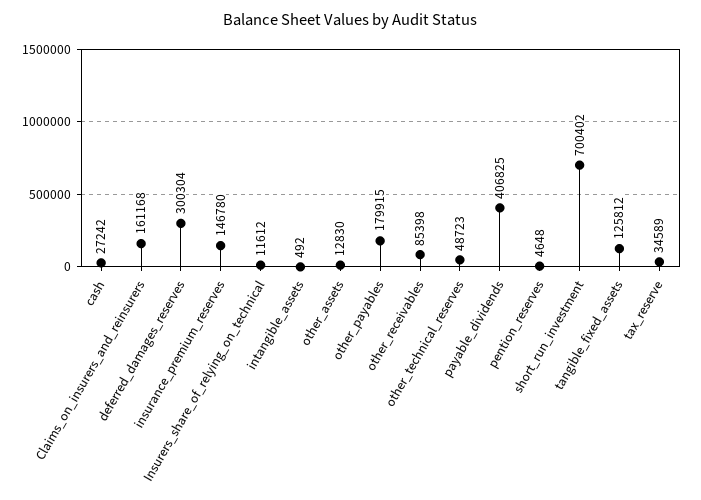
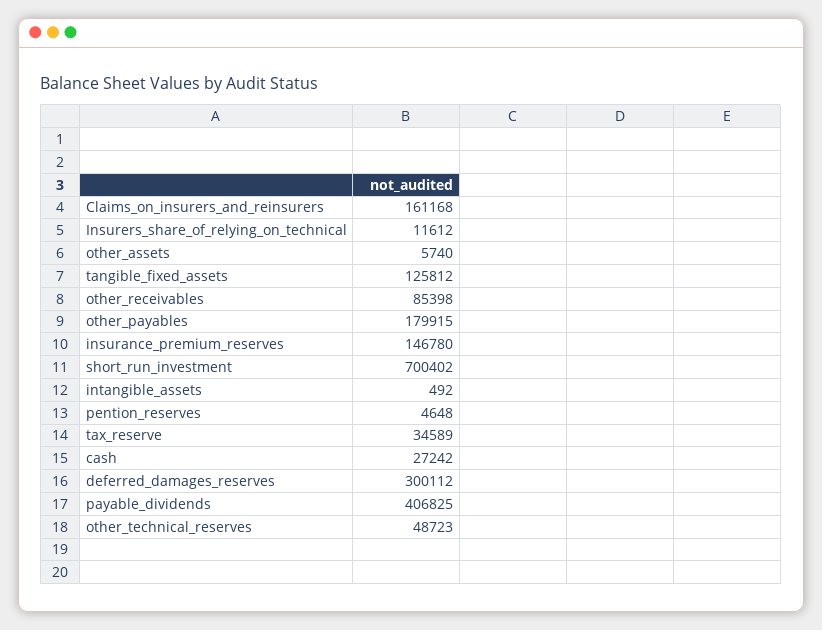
  {
    "cash": 27242,
    "Claims_on_insurers_and_reinsurers": 161168,
-   "deferred_damages_reserves": 300304,
+   "deferred_damages_reserves": 300112,
    "insurance_premium_reserves": 146780,
    "Insurers_share_of_relying_on_technical": 11612,
    "intangible_assets": 492,
-   "other_assets": 12830,
+   "other_assets": 5740,
    "other_payables": 179915,
    "other_receivables": 85398,
    "other_technical_reserves": 48723,
    "payable_dividends": 406825,
    "pention_reserves": 4648,
    "short_run_investment": 700402,
    "tangible_fixed_assets": 125812,
    "tax_reserve": 34589
  }

